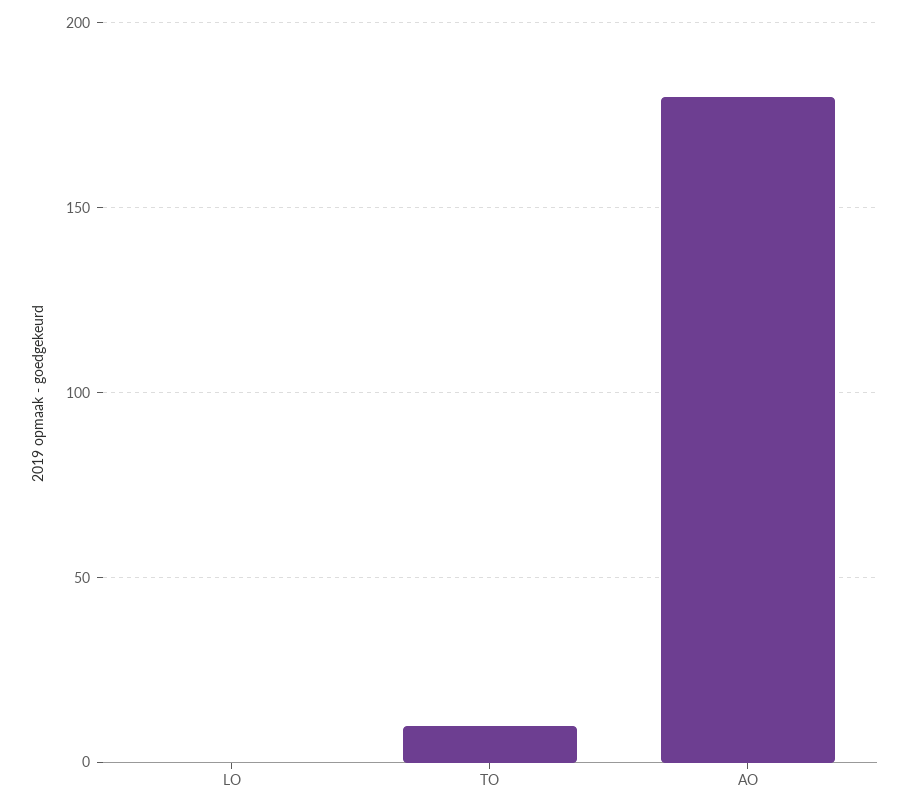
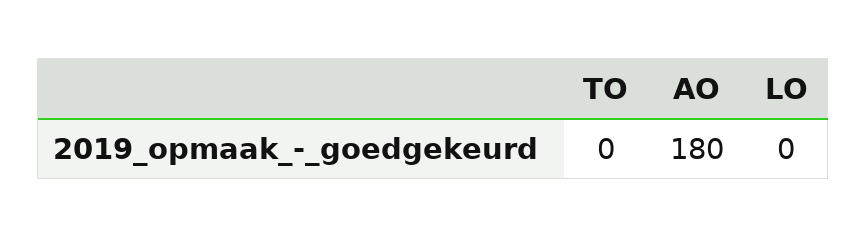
  {
    "LO": 0,
-   "TO": 10,
+   "TO": 0,
    "AO": 180
  }

